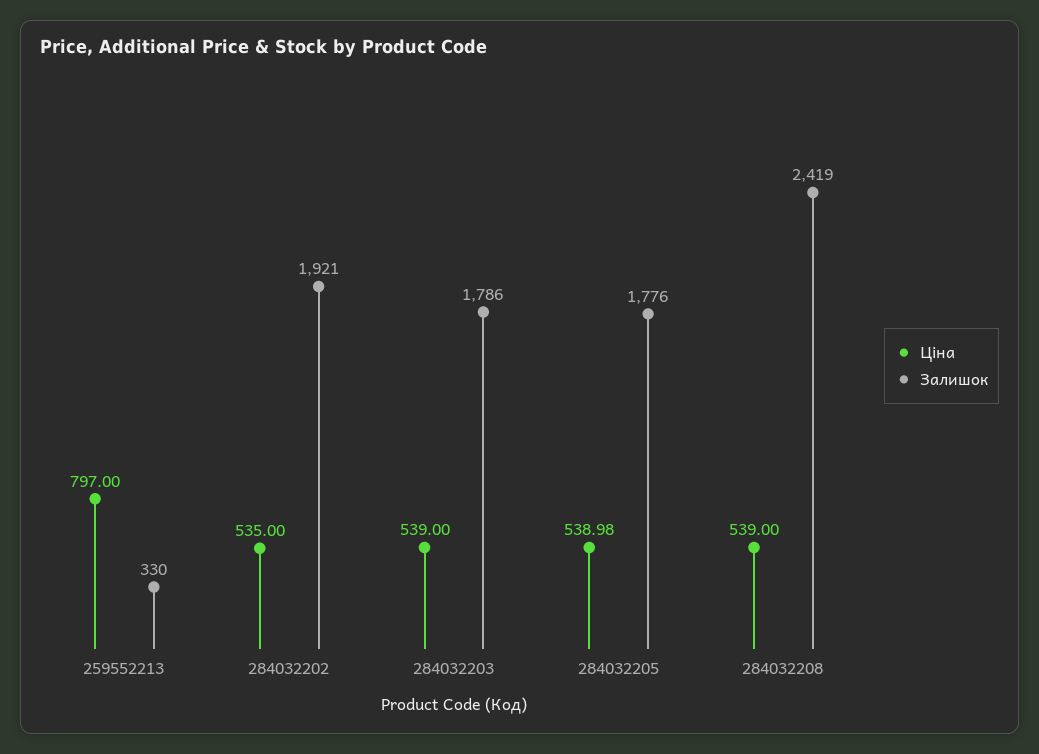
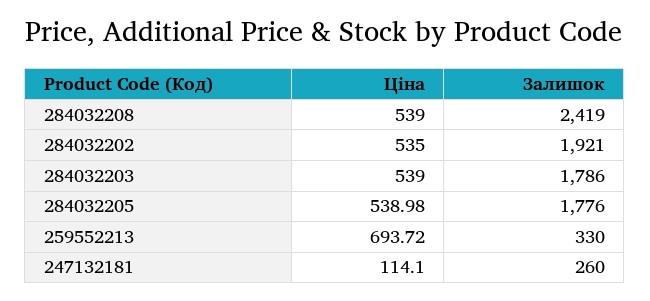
  {
    "Ціна": {
-     "259552213": 797,
+     "259552213": 693.72,
      "284032202": 535,
      "284032203": 539,
      "284032205": 538.98,
-     "284032208": 539
+     "284032208": 539,
+     "247132181": 114.1
    },
    "Залишок": {
      "259552213": 330,
      "284032202": 1921,
      "284032203": 1786,
      "284032205": 1776,
-     "284032208": 2419
+     "284032208": 2419,
+     "247132181": 260
    }
  }

